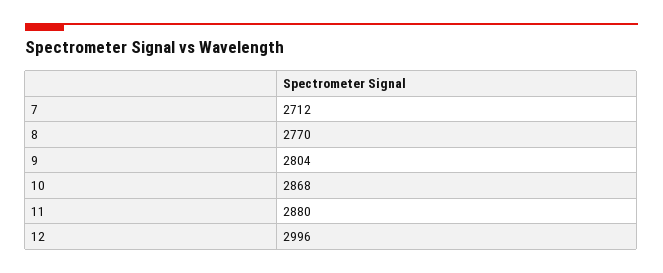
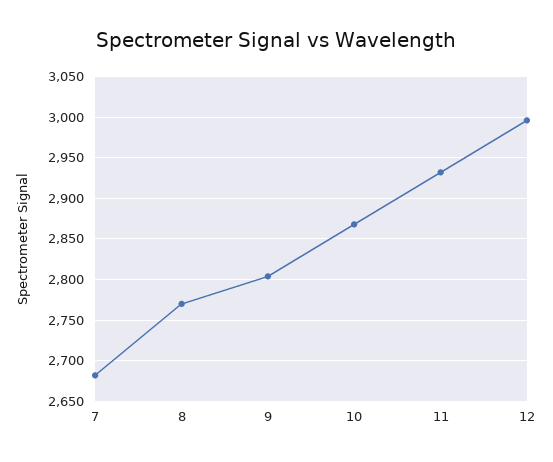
  {
-   "7": 2712,
+   "7": 2680,
    "8": 2770,
    "9": 2804,
    "10": 2868,
-   "11": 2880,
+   "11": 2930,
    "12": 2996
  }

